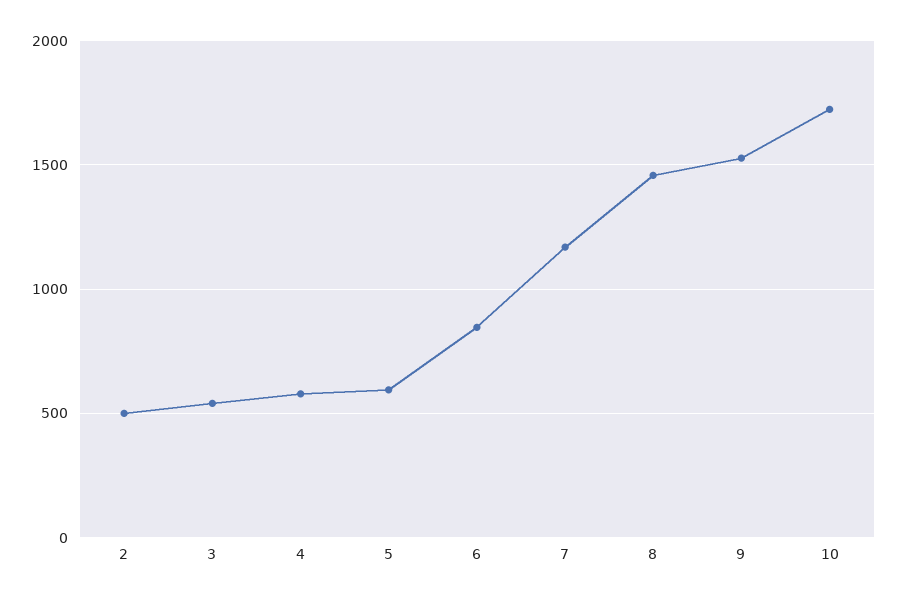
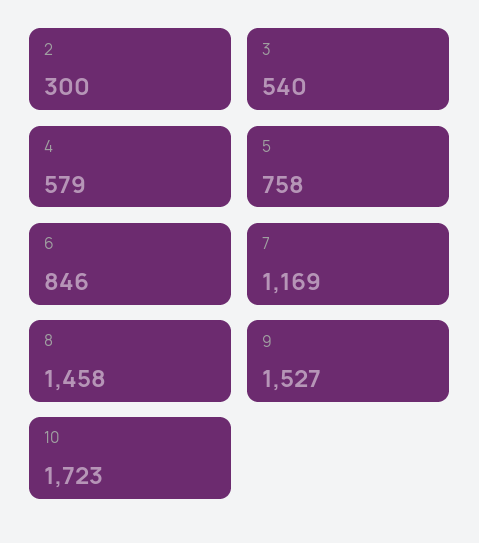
  {
-   "2": 500,
+   "2": 300,
    "3": 540,
    "4": 579,
-   "5": 600,
+   "5": 758,
    "6": 846,
    "7": 1169,
    "8": 1458,
    "9": 1527,
    "10": 1723
  }

